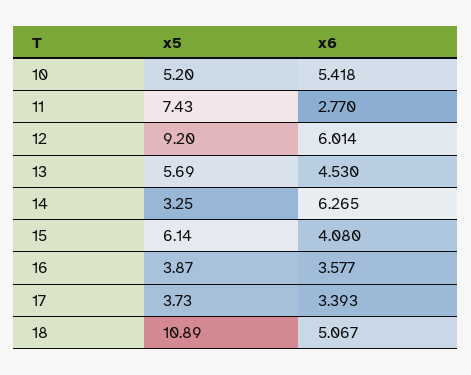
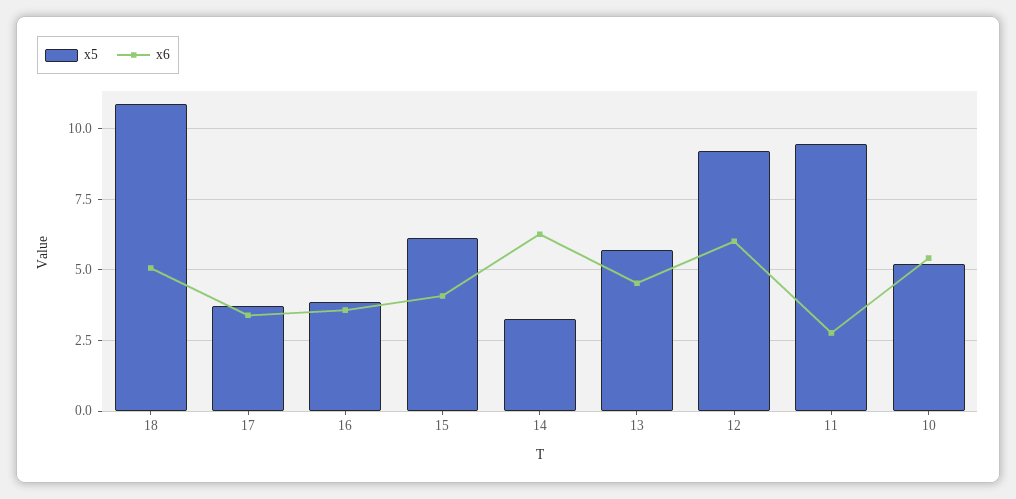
  {
    "x5": {
      "10": 5.2,
-     "11": 7.43,
+     "11": 9.5,
      "12": 9.2,
      "13": 5.69,
      "14": 3.25,
      "15": 6.14,
      "16": 3.87,
      "17": 3.73,
      "18": 10.89
    },
    "x6": {
      "10": 5.418,
      "11": 2.77,
      "12": 6.014,
      "13": 4.53,
      "14": 6.265,
      "15": 4.08,
      "16": 3.577,
      "17": 3.393,
      "18": 5.067
    }
  }

